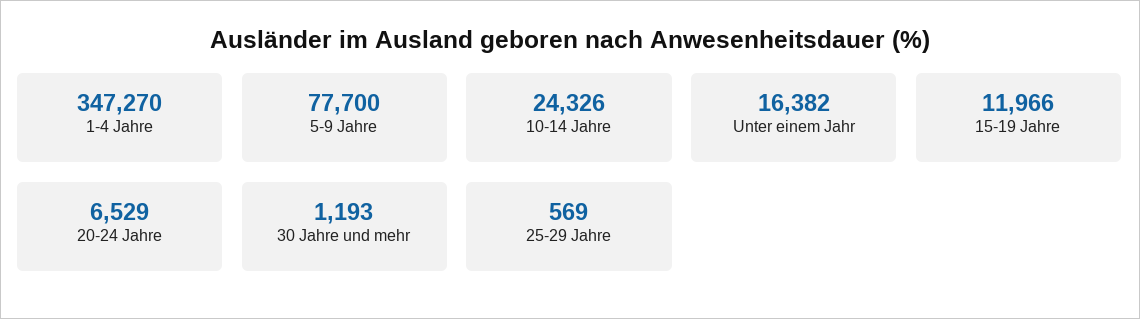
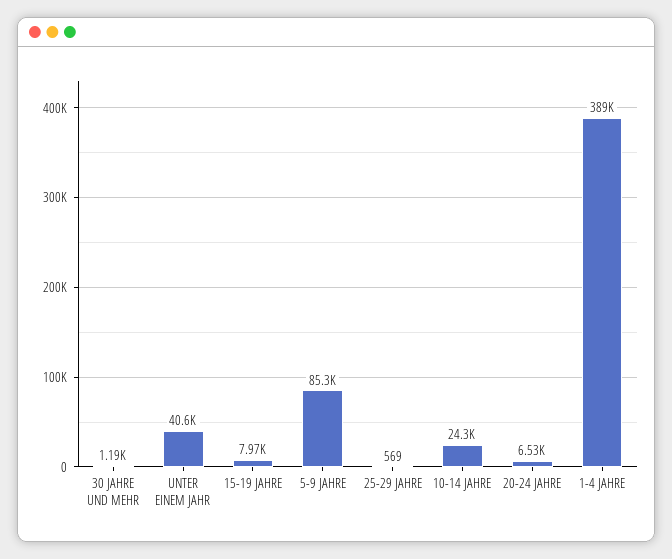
  {
-   "1-4 Jahre": 347270,
+   "1-4 Jahre": 389000,
-   "5-9 Jahre": 77700,
+   "5-9 Jahre": 85300,
    "10-14 Jahre": 24326,
-   "Unter einem Jahr": 16382,
+   "Unter einem Jahr": 40600,
-   "15-19 Jahre": 11966,
+   "15-19 Jahre": 7970,
    "20-24 Jahre": 6529,
    "30 Jahre und mehr": 1193,
    "25-29 Jahre": 569
  }

